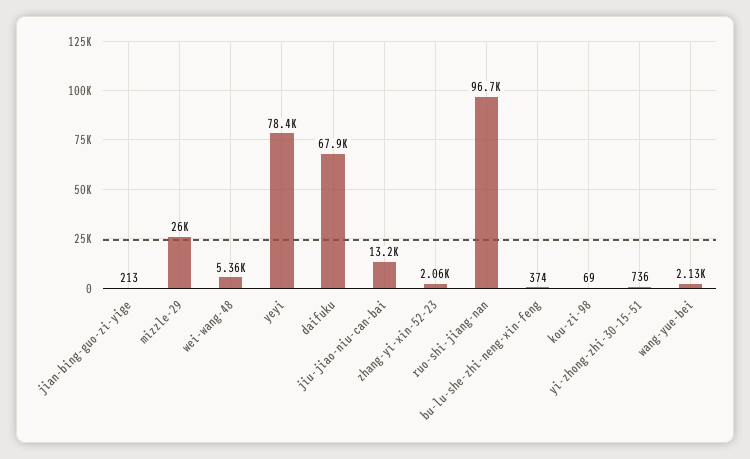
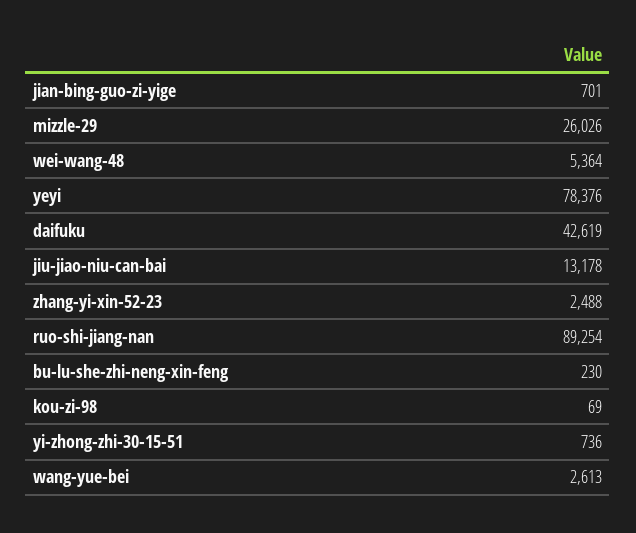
  {
-   "jian-bing-guo-zi-yige": 213,
+   "jian-bing-guo-zi-yige": 701,
    "mizzle-29": 26026,
    "wei-wang-48": 5364,
    "yeyi": 78376,
-   "daifuku": 67900,
+   "daifuku": 42619,
    "jiu-jiao-niu-can-bai": 13178,
-   "zhang-yi-xin-52-23": 2060,
+   "zhang-yi-xin-52-23": 2488,
-   "ruo-shi-jiang-nan": 96700,
+   "ruo-shi-jiang-nan": 89254,
-   "bu-lu-she-zhi-neng-xin-feng": 374,
+   "bu-lu-she-zhi-neng-xin-feng": 230,
    "kou-zi-98": 69,
    "yi-zhong-zhi-30-15-51": 736,
-   "wang-yue-bei": 2130
+   "wang-yue-bei": 2613
  }

